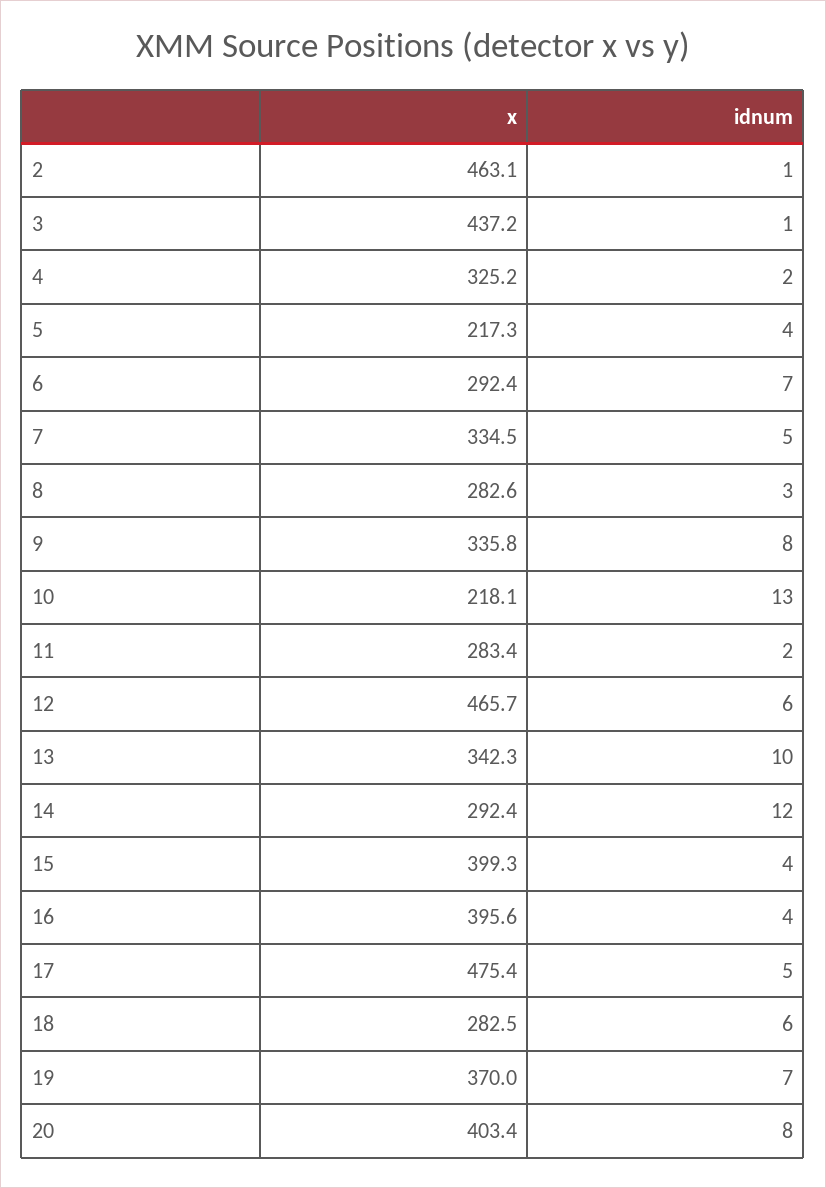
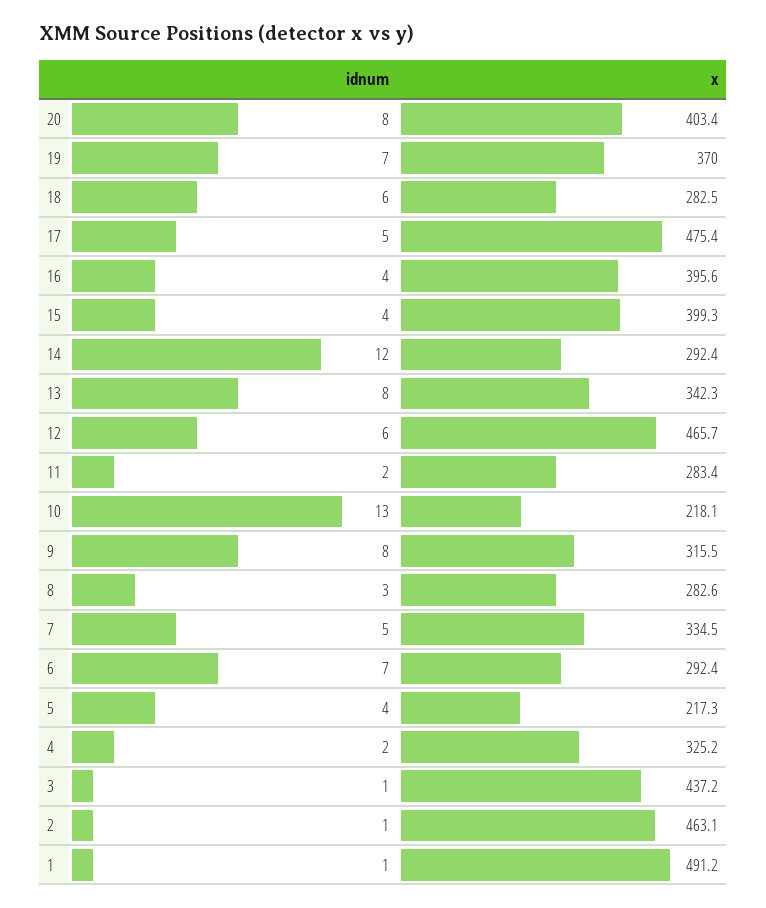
  {
    "x": {
      "2": 463.1,
      "3": 437.2,
      "4": 325.2,
      "5": 217.3,
      "6": 292.4,
      "7": 334.5,
      "8": 282.6,
-     "9": 335.8,
+     "9": 315.5,
      "10": 218.1,
      "11": 283.4,
      "12": 465.7,
      "13": 342.3,
      "14": 292.4,
      "15": 399.3,
      "16": 395.6,
      "17": 475.4,
      "18": 282.5,
      "19": 370,
-     "20": 403.4
+     "20": 403.4,
+     "1": 491.2
    },
    "idnum": {
      "2": 1,
      "3": 1,
      "4": 2,
      "5": 4,
      "6": 7,
      "7": 5,
      "8": 3,
      "9": 8,
      "10": 13,
      "11": 2,
      "12": 6,
-     "13": 10,
+     "13": 8,
      "14": 12,
      "15": 4,
      "16": 4,
      "17": 5,
      "18": 6,
      "19": 7,
-     "20": 8
+     "20": 8,
+     "1": 1
    }
  }

